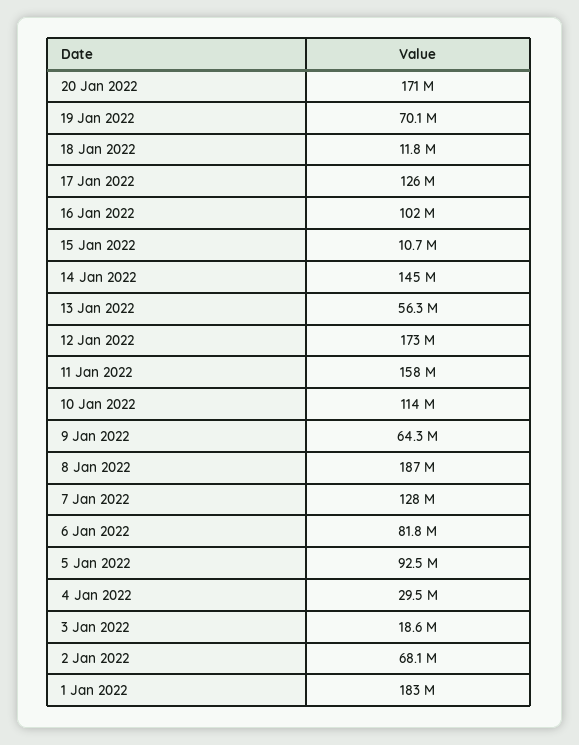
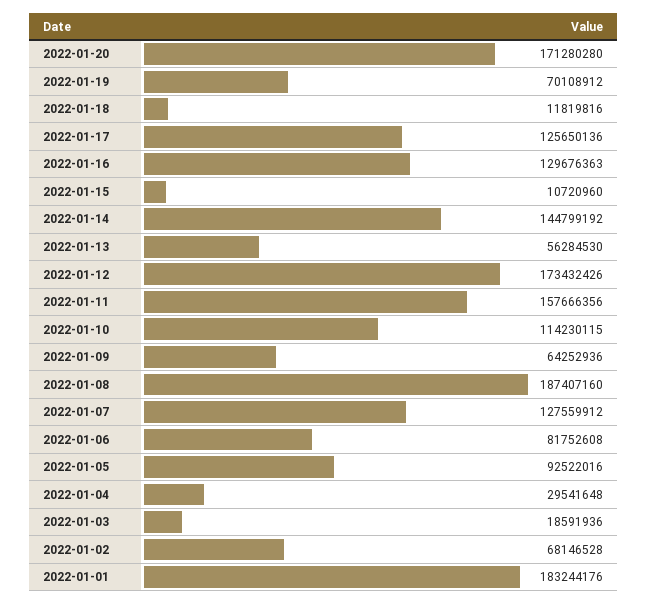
  {
    "20 Jan 2022": 171280280,
    "19 Jan 2022": 70108912,
    "18 Jan 2022": 11819816,
    "17 Jan 2022": 125650136,
-   "16 Jan 2022": 102000000,
+   "16 Jan 2022": 129676363,
    "15 Jan 2022": 10720960,
    "14 Jan 2022": 144799192,
    "13 Jan 2022": 56284530,
    "12 Jan 2022": 173432426,
    "11 Jan 2022": 157666356,
    "10 Jan 2022": 114230115,
    "9 Jan 2022": 64252936,
    "8 Jan 2022": 187407160,
    "7 Jan 2022": 127559912,
    "6 Jan 2022": 81752608,
    "5 Jan 2022": 92522016,
    "4 Jan 2022": 29541648,
    "3 Jan 2022": 18591936,
    "2 Jan 2022": 68146528,
    "1 Jan 2022": 183244176
  }

